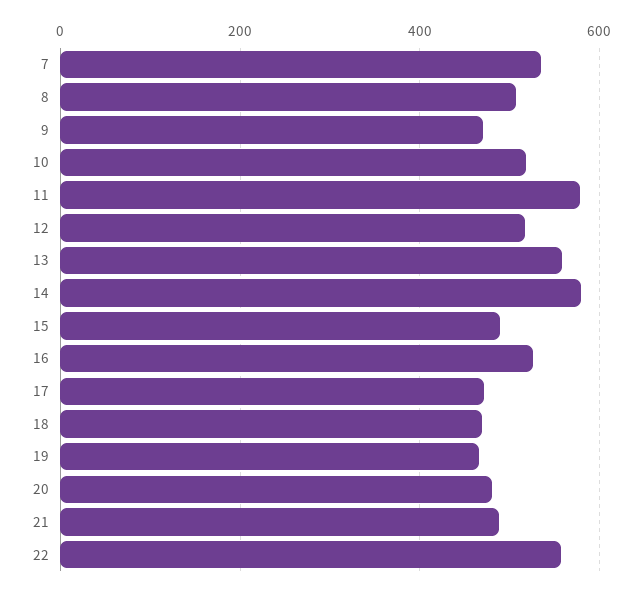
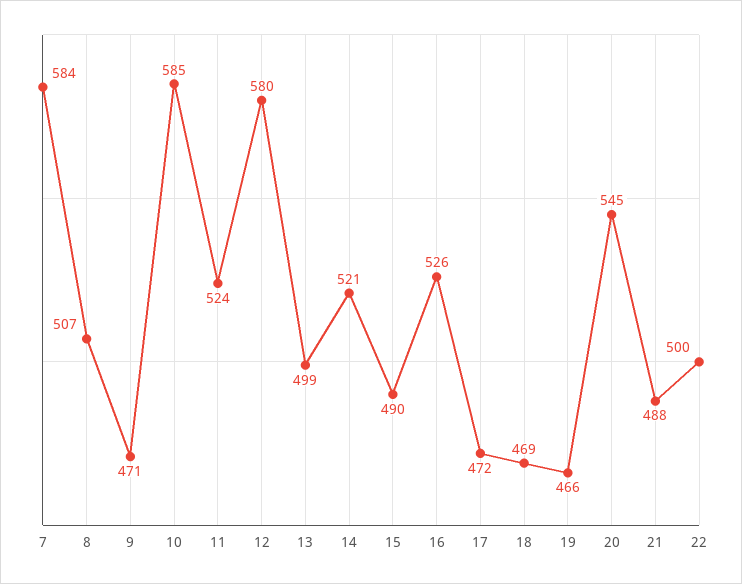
  {
-   "7": 540,
+   "7": 584,
    "8": 507,
    "9": 471,
-   "10": 520,
+   "10": 585,
-   "11": 580,
+   "11": 524,
-   "12": 520,
+   "12": 580,
-   "13": 560,
+   "13": 499,
-   "14": 580,
+   "14": 521,
    "15": 490,
    "16": 526,
    "17": 472,
    "18": 469,
    "19": 466,
-   "20": 480,
+   "20": 545,
    "21": 488,
-   "22": 560
+   "22": 500
  }

